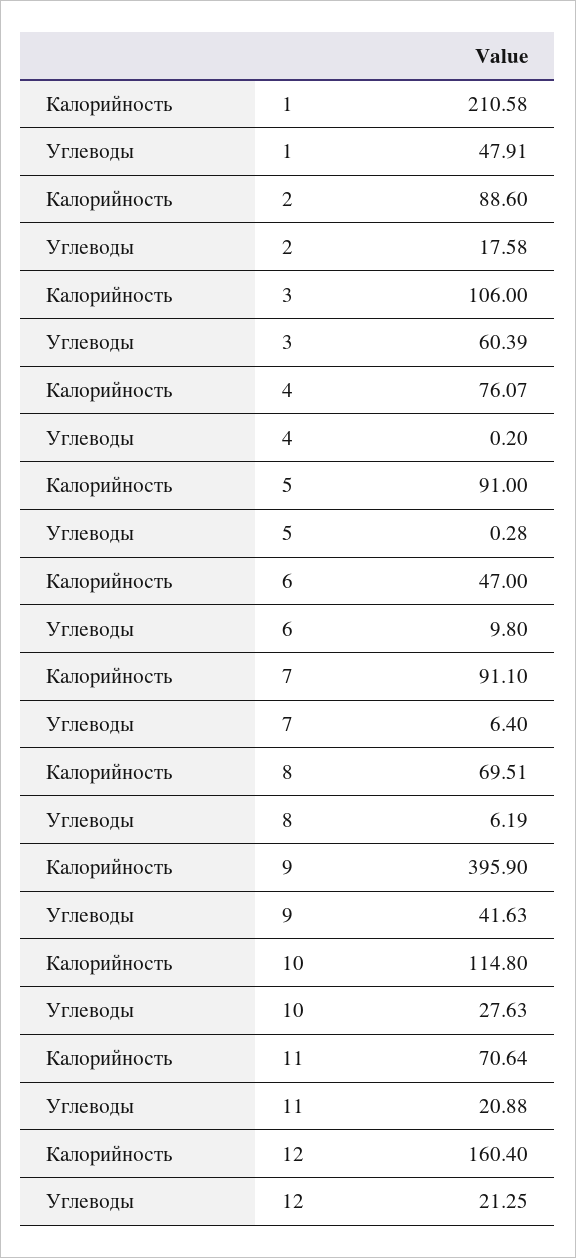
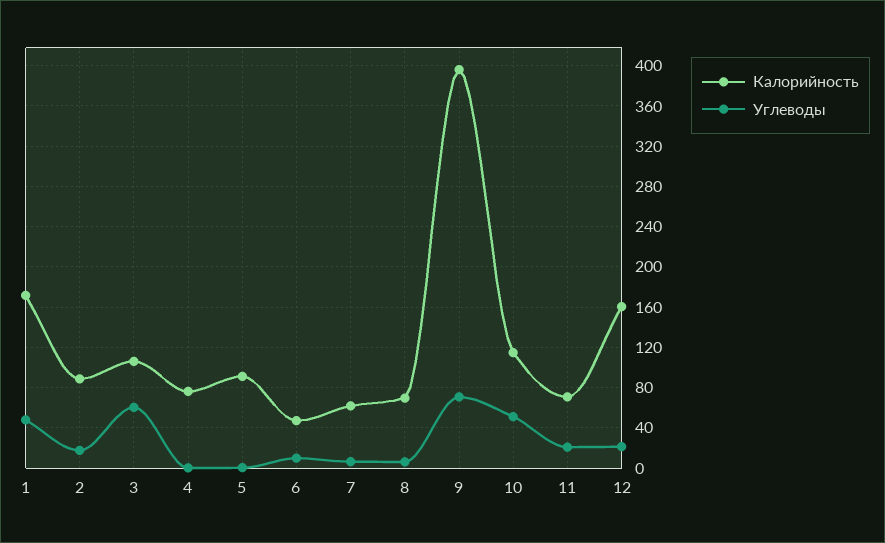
  {
    "Калорийность": {
-     "1": 210.58,
+     "1": 170,
      "2": 88.6,
      "3": 106,
      "4": 76.07,
      "5": 91,
      "6": 47,
-     "7": 91.1,
+     "7": 60,
      "8": 69.51,
      "9": 395.9,
      "10": 114.8,
      "11": 70.64,
      "12": 160.4
    },
    "Углеводы": {
      "1": 47.91,
      "2": 17.58,
      "3": 60.39,
      "4": 0.2,
      "5": 0.28,
      "6": 9.8,
      "7": 6.4,
      "8": 6.19,
-     "9": 41.63,
+     "9": 70,
-     "10": 27.63,
+     "10": 50,
      "11": 20.88,
      "12": 21.25
    }
  }

